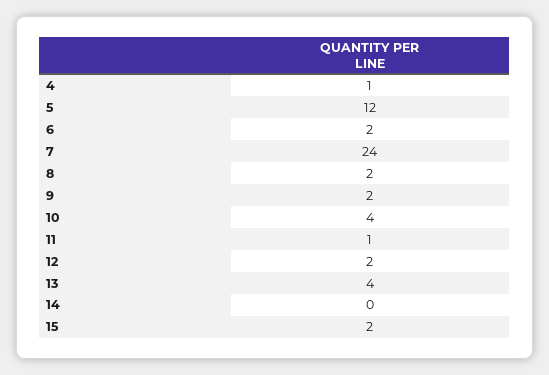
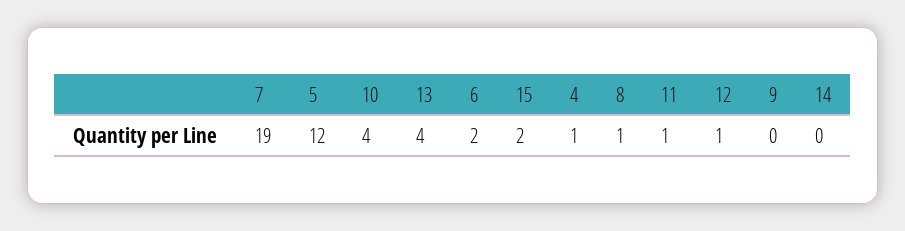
  {
    "4": 1,
    "5": 12,
    "6": 2,
-   "7": 24,
+   "7": 19,
-   "8": 2,
+   "8": 1,
-   "9": 2,
+   "9": 0,
    "10": 4,
    "11": 1,
-   "12": 2,
+   "12": 1,
    "13": 4,
    "14": 0,
    "15": 2
  }

